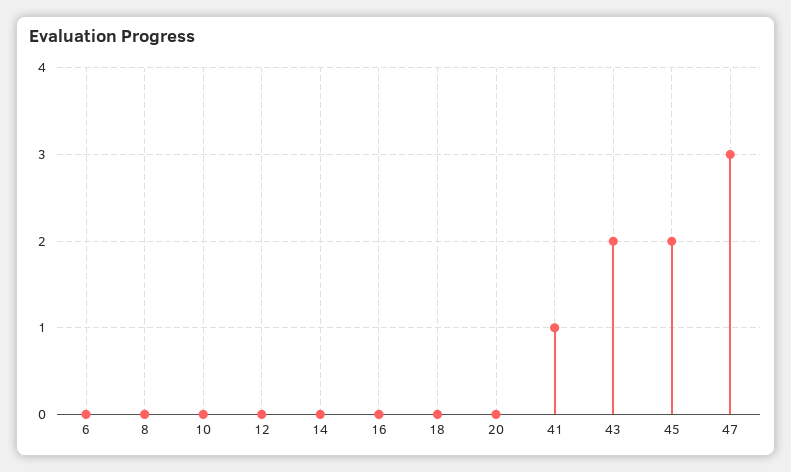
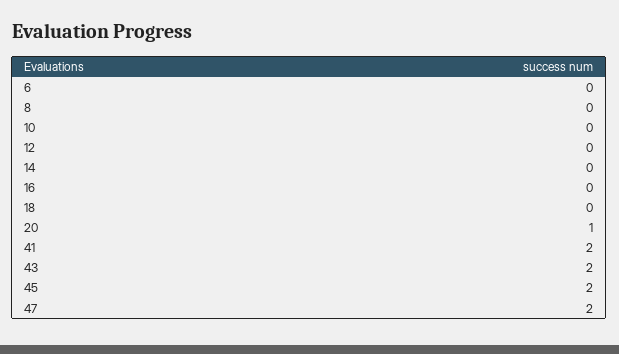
  {
    "6": 0,
    "8": 0,
    "10": 0,
    "12": 0,
    "14": 0,
    "16": 0,
    "18": 0,
-   "20": 0,
+   "20": 1,
-   "41": 1,
+   "41": 2,
    "43": 2,
    "45": 2,
-   "47": 3
+   "47": 2
  }

